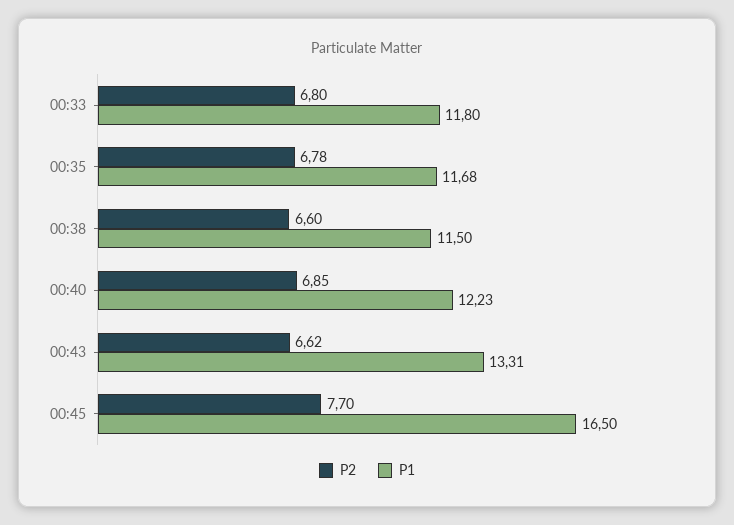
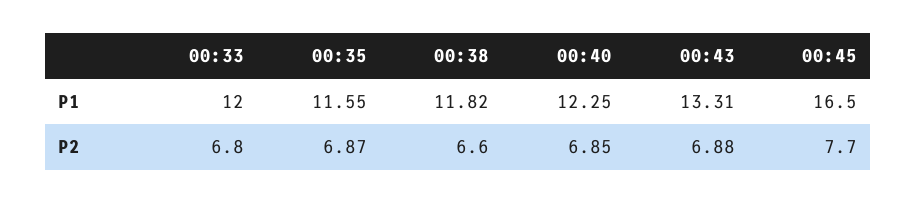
  {
    "P2": {
      "00:33": 6.8,
-     "00:35": 6.78,
+     "00:35": 6.87,
      "00:38": 6.6,
      "00:40": 6.85,
-     "00:43": 6.62,
+     "00:43": 6.88,
      "00:45": 7.7
    },
    "P1": {
-     "00:33": 11.8,
+     "00:33": 12,
-     "00:35": 11.68,
+     "00:35": 11.55,
-     "00:38": 11.5,
+     "00:38": 11.82,
-     "00:40": 12.23,
+     "00:40": 12.25,
      "00:43": 13.31,
      "00:45": 16.5
    }
  }

